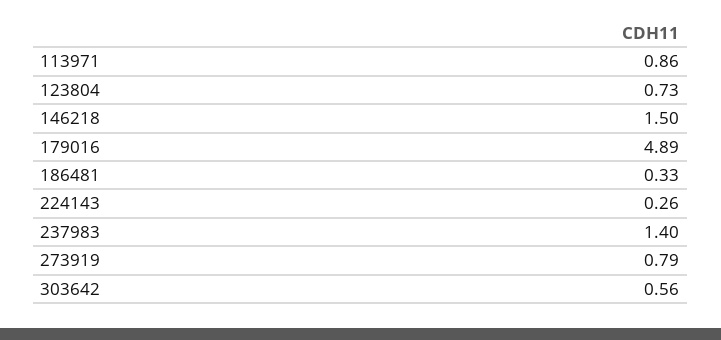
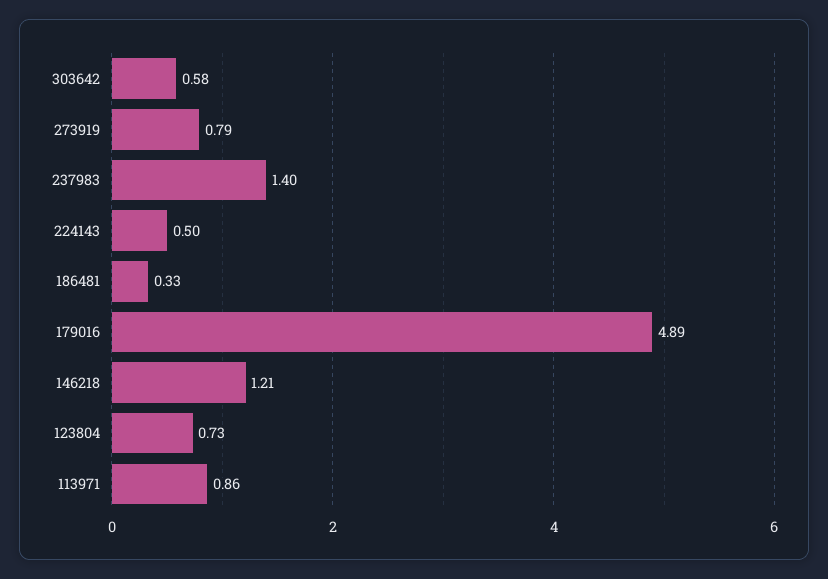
  {
    "113971": 0.86,
    "123804": 0.73,
-   "146218": 1.5,
+   "146218": 1.21,
    "179016": 4.89,
    "186481": 0.33,
-   "224143": 0.26,
+   "224143": 0.5,
    "237983": 1.4,
    "273919": 0.79,
-   "303642": 0.56
+   "303642": 0.58
  }

